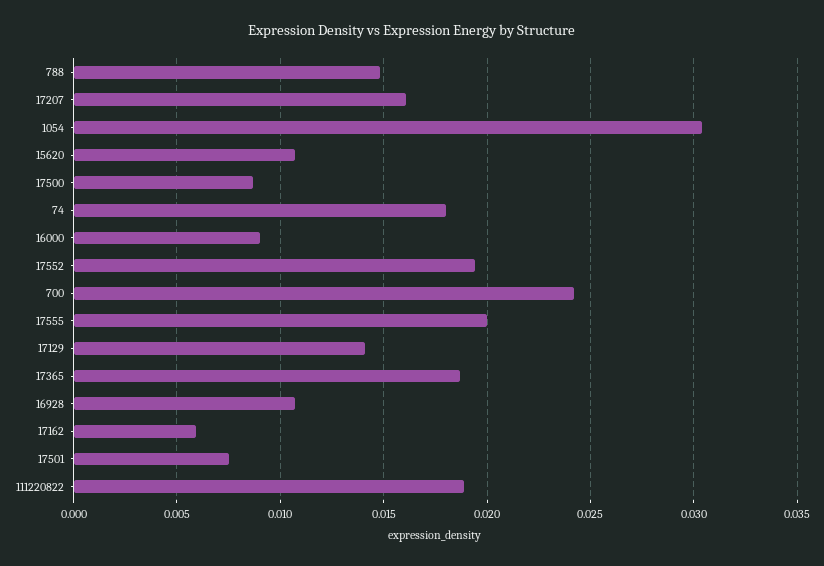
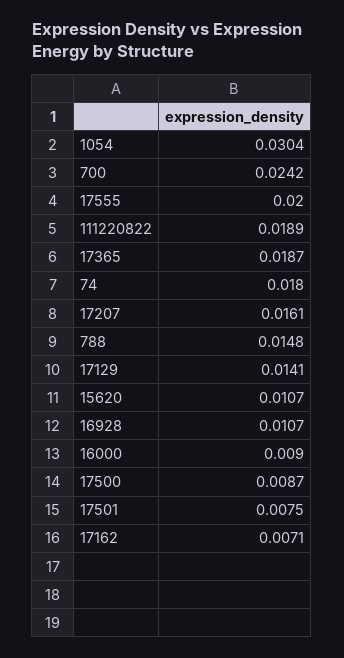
  {
    "788": 0.0148,
    "17207": 0.0161,
    "1054": 0.0304,
    "15620": 0.0107,
    "17500": 0.0087,
    "74": 0.018,
    "16000": 0.009,
-   "17552": 0.0195,
    "700": 0.0242,
    "17555": 0.02,
    "17129": 0.0141,
    "17365": 0.0187,
    "16928": 0.0107,
-   "17162": 0.006,
+   "17162": 0.0071,
    "17501": 0.0075,
    "111220822": 0.0189
  }

